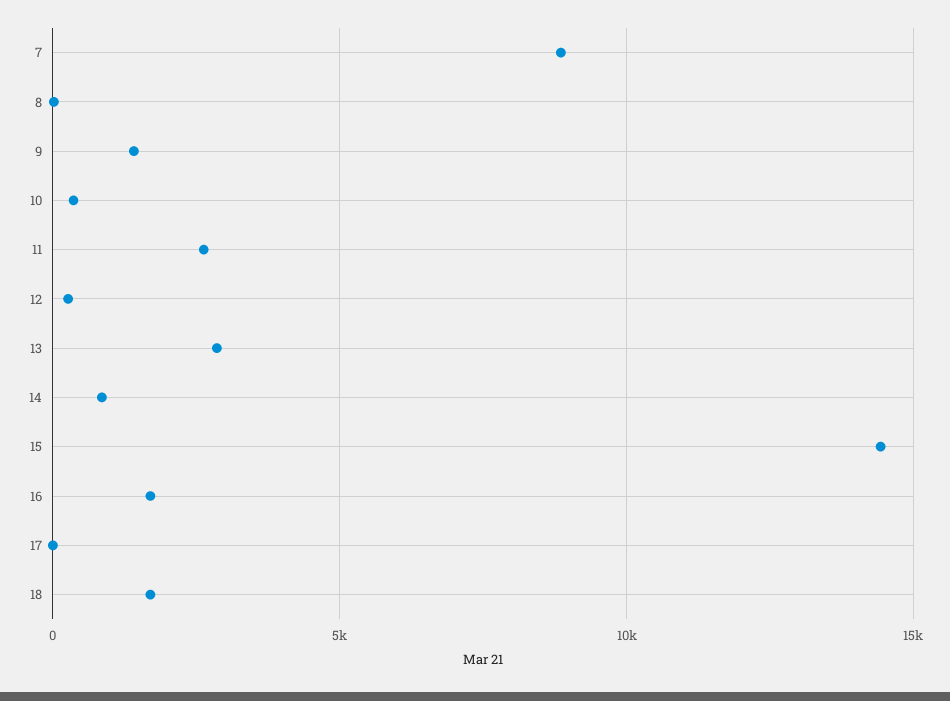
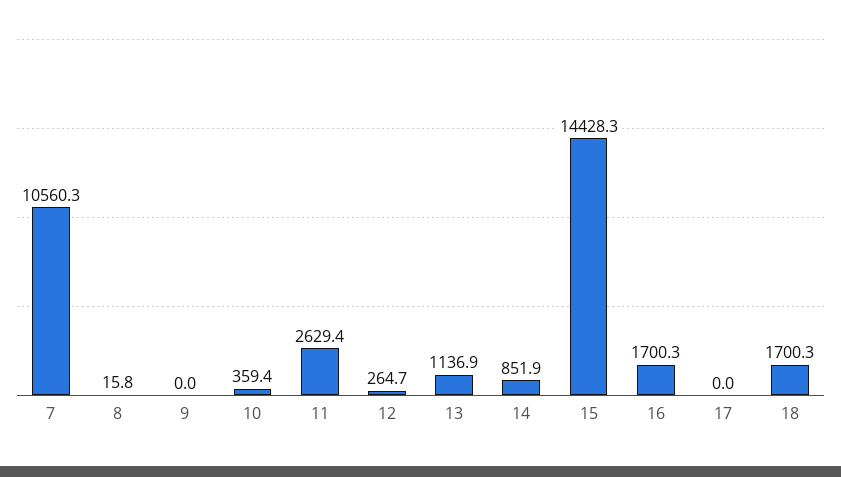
  {
-   "7": 9000,
+   "7": 10560.3,
    "8": 15.8,
-   "9": 1500,
+   "9": 0,
    "10": 359.4,
    "11": 2629.4,
    "12": 264.7,
-   "13": 3000,
+   "13": 1136.9,
    "14": 851.9,
    "15": 14428.3,
    "16": 1700.3,
    "17": 0,
    "18": 1700.3
  }

